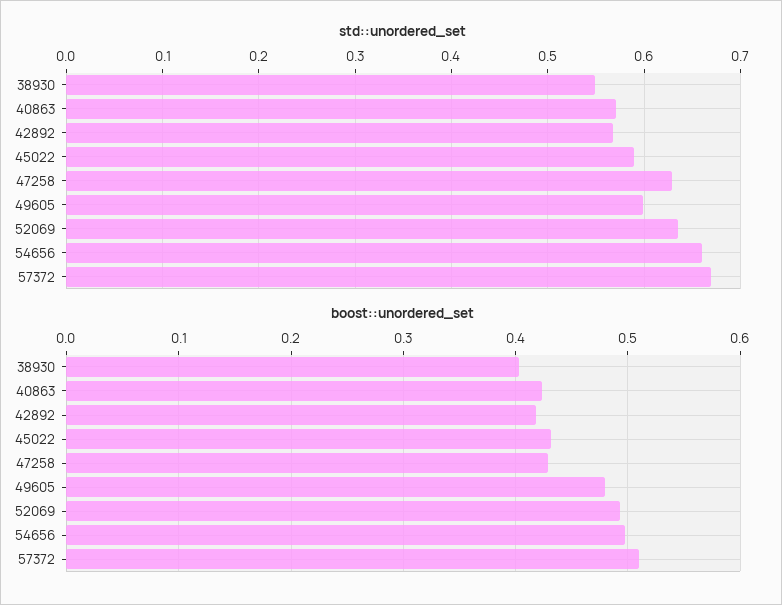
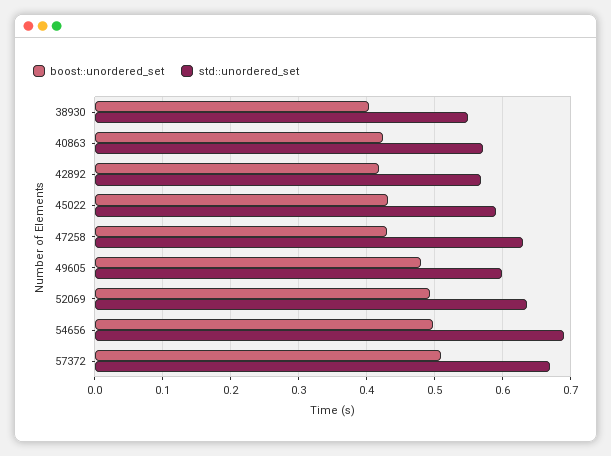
  {
    "std::unordered_set": {
      "38930": 0.55,
      "40863": 0.57,
      "42892": 0.57,
      "45022": 0.59,
      "47258": 0.63,
      "49605": 0.6,
      "52069": 0.64,
-     "54656": 0.66,
+     "54656": 0.69,
      "57372": 0.67
    },
    "boost::unordered_set": {
      "38930": 0.4,
      "40863": 0.42,
      "42892": 0.42,
      "45022": 0.43,
      "47258": 0.43,
      "49605": 0.48,
      "52069": 0.49,
      "54656": 0.5,
      "57372": 0.51
    }
  }

